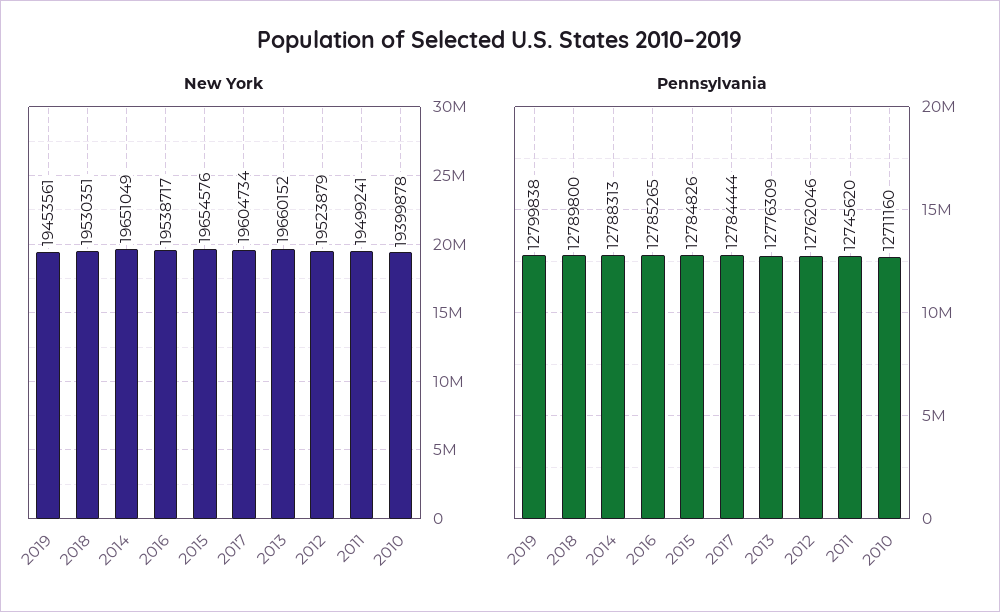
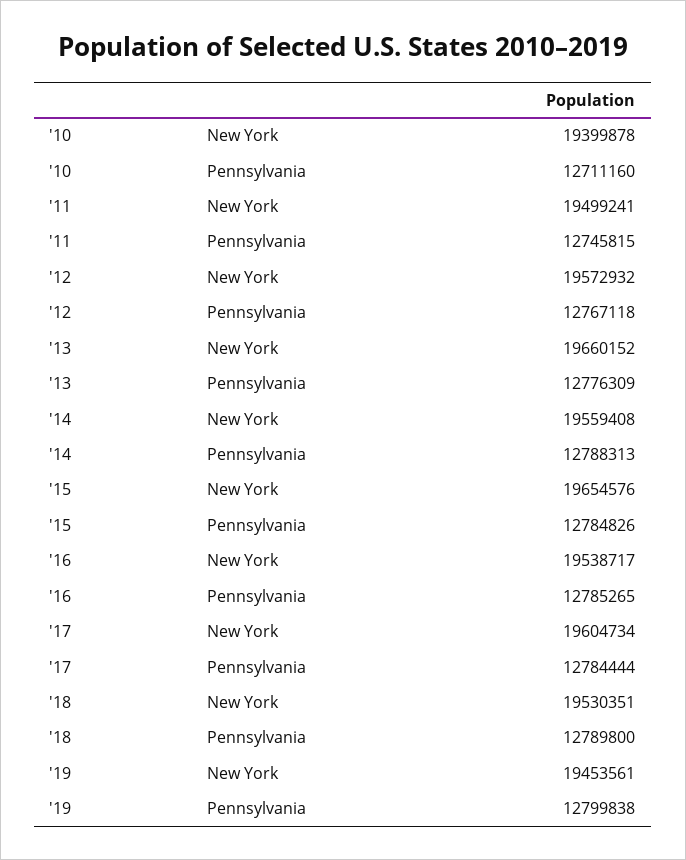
  {
    "New York": {
      "2019": 19453561,
      "2018": 19530351,
-     "2014": 19651049,
+     "2014": 19559408,
      "2016": 19538717,
      "2015": 19654576,
      "2017": 19604734,
      "2013": 19660152,
-     "2012": 19523879,
+     "2012": 19572932,
      "2011": 19499241,
      "2010": 19399878
    },
    "Pennsylvania": {
      "2019": 12799838,
      "2018": 12789800,
      "2014": 12788313,
      "2016": 12785265,
      "2015": 12784826,
      "2017": 12784444,
      "2013": 12776309,
-     "2012": 12762046,
+     "2012": 12767118,
-     "2011": 12745620,
+     "2011": 12745815,
      "2010": 12711160
    }
  }

